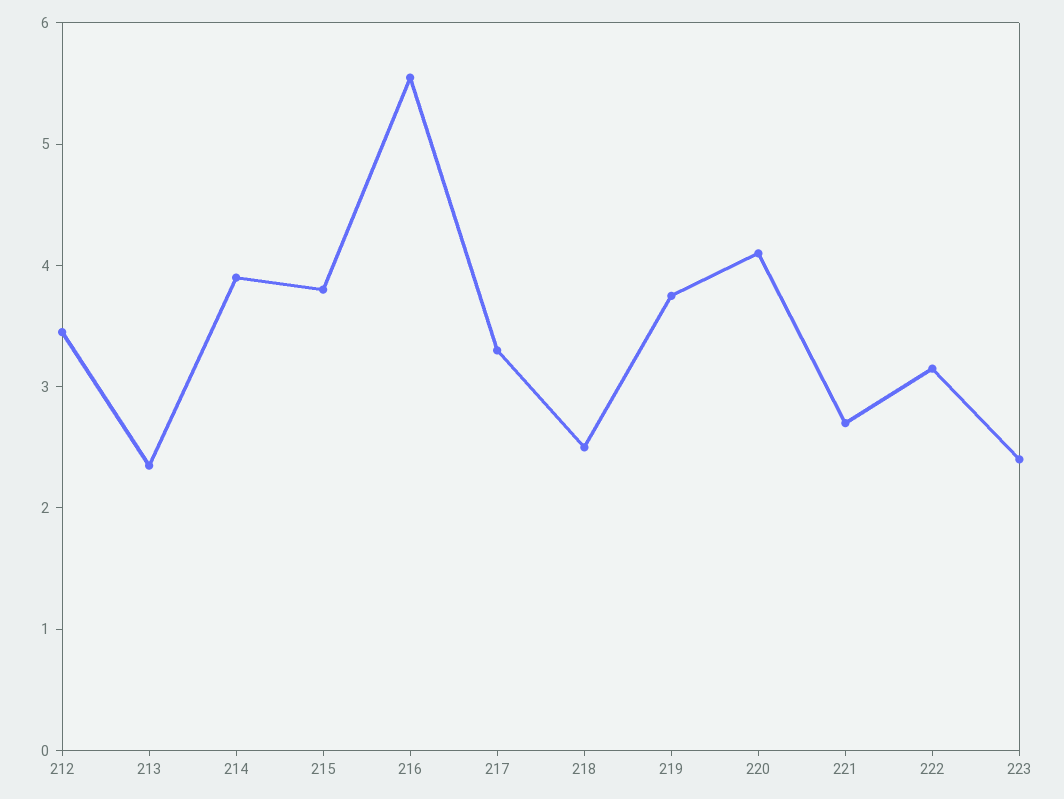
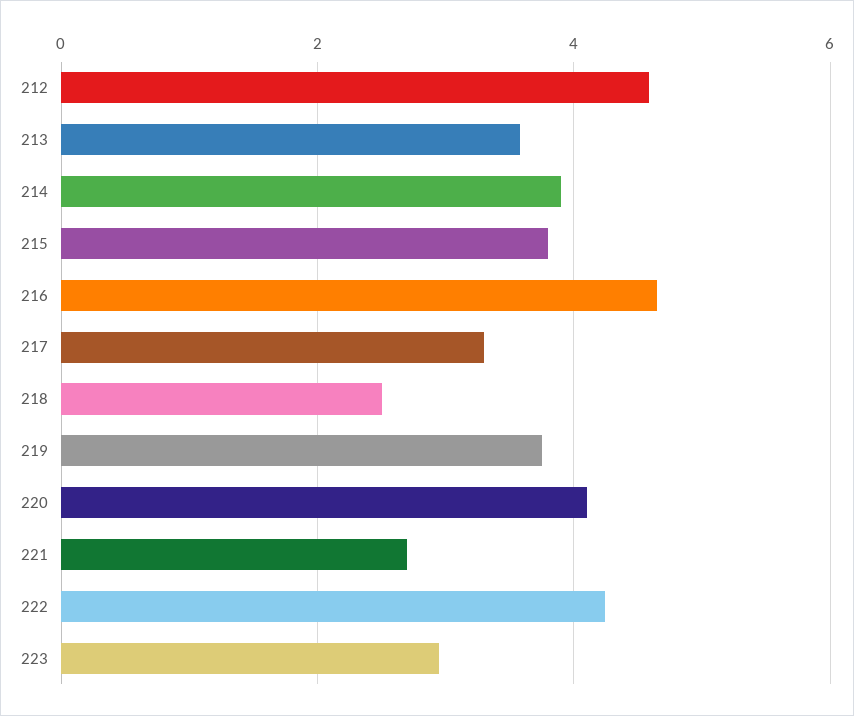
  {
-   "212": 3.4,
+   "212": 4.6,
-   "213": 2.4,
+   "213": 3.6,
    "214": 4,
    "215": 3.8,
-   "216": 5.6,
+   "216": 4.6,
    "217": 3.4,
    "218": 2.6,
    "219": 3.8,
    "220": 4.2,
    "221": 2.8,
-   "222": 3.2,
+   "222": 4.2,
-   "223": 2.4
+   "223": 3
  }

